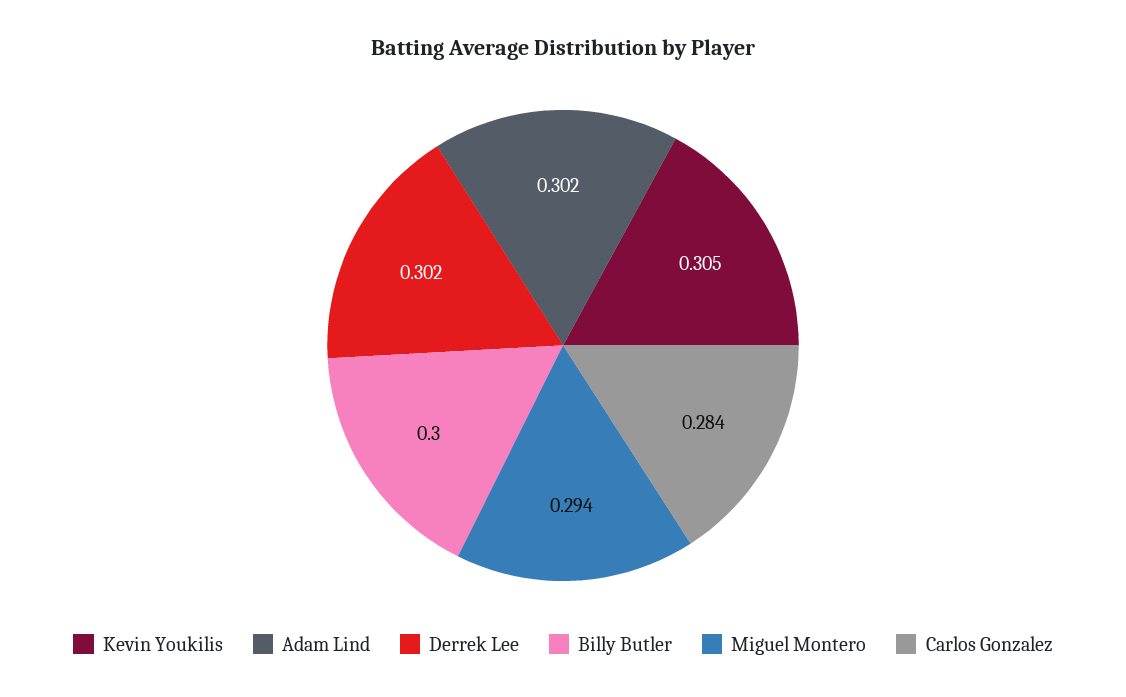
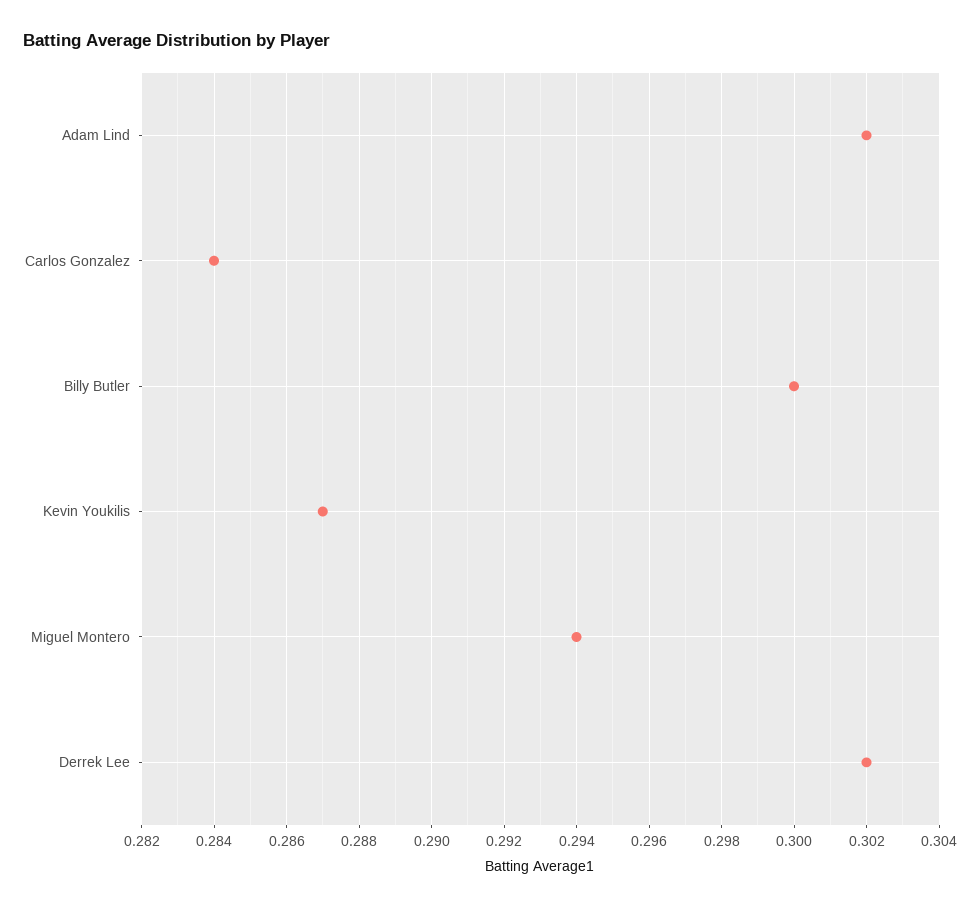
  {
-   "Kevin Youkilis": 0.305,
+   "Kevin Youkilis": 0.287,
    "Adam Lind": 0.302,
    "Derrek Lee": 0.302,
    "Billy Butler": 0.3,
    "Miguel Montero": 0.294,
    "Carlos Gonzalez": 0.284
  }

